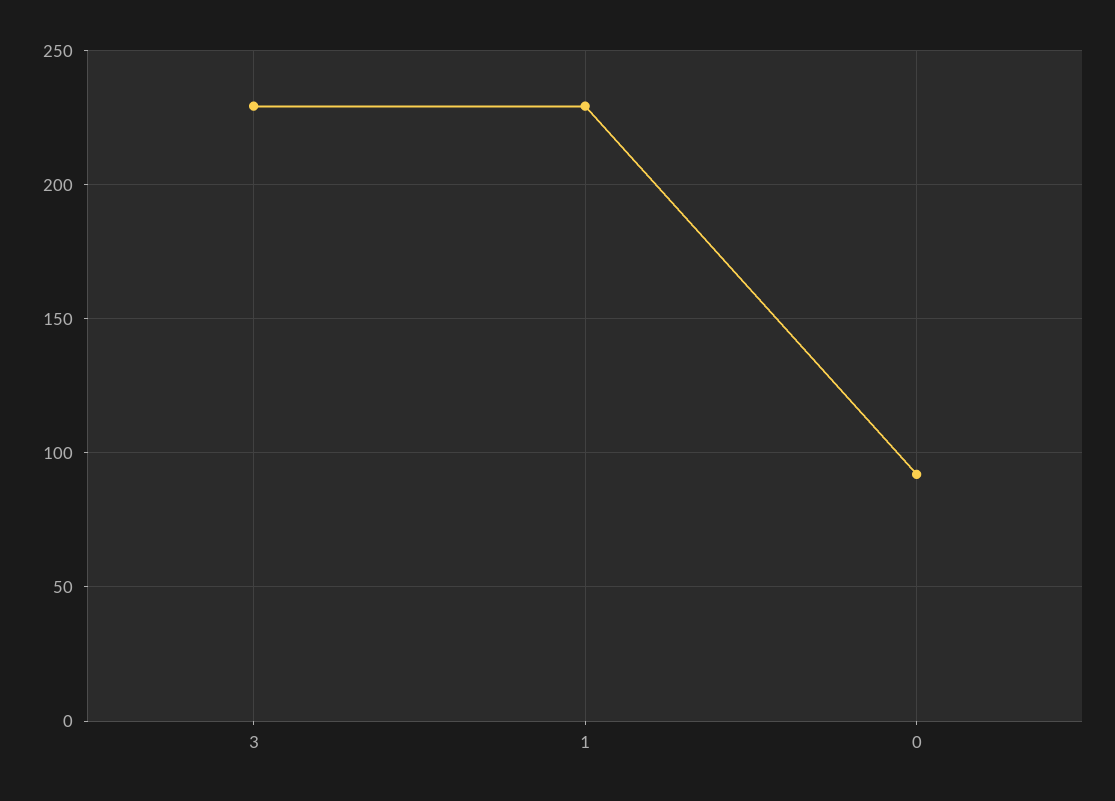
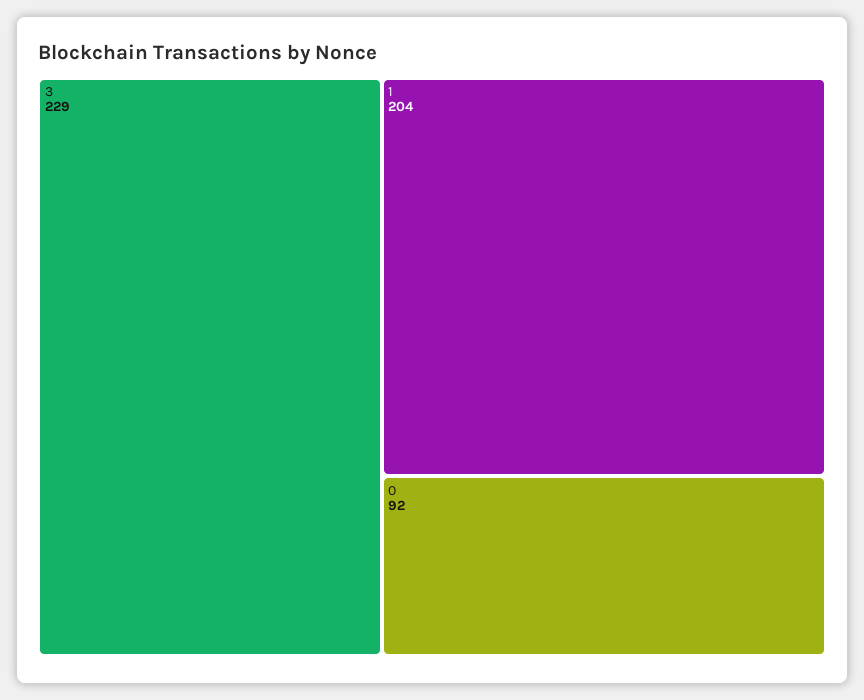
  {
    "3": 229,
-   "1": 230,
+   "1": 204,
    "0": 92
  }

